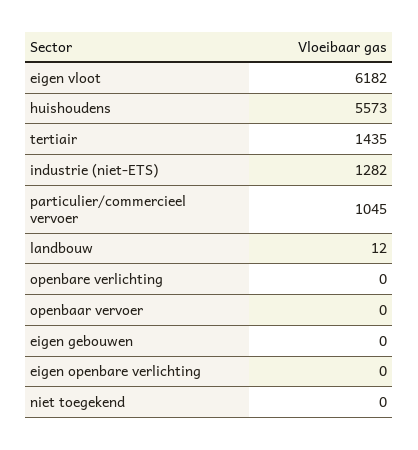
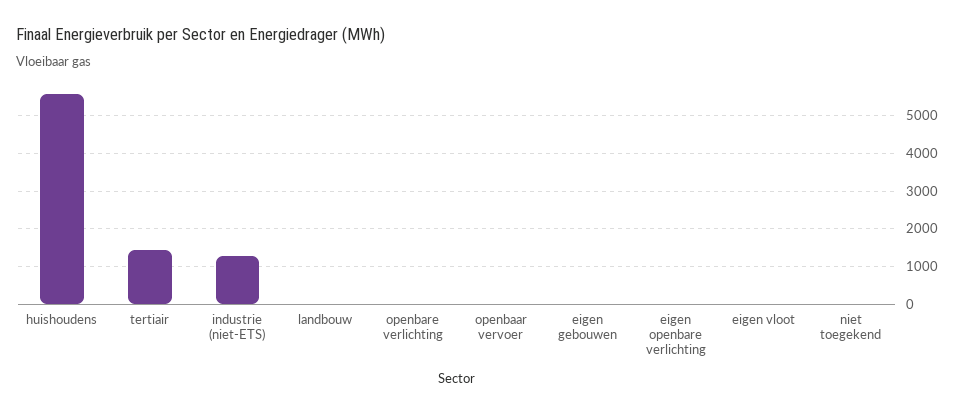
  {
-   "eigen vloot": 6182,
+   "eigen vloot": 0,
    "huishoudens": 5573,
    "tertiair": 1435,
    "industrie (niet-ETS)": 1282,
-   "particulier/commercieel vervoer": 1045,
    "landbouw": 12,
    "openbare verlichting": 0,
    "openbaar vervoer": 0,
    "eigen gebouwen": 0,
    "eigen openbare verlichting": 0,
    "niet toegekend": 0
  }

